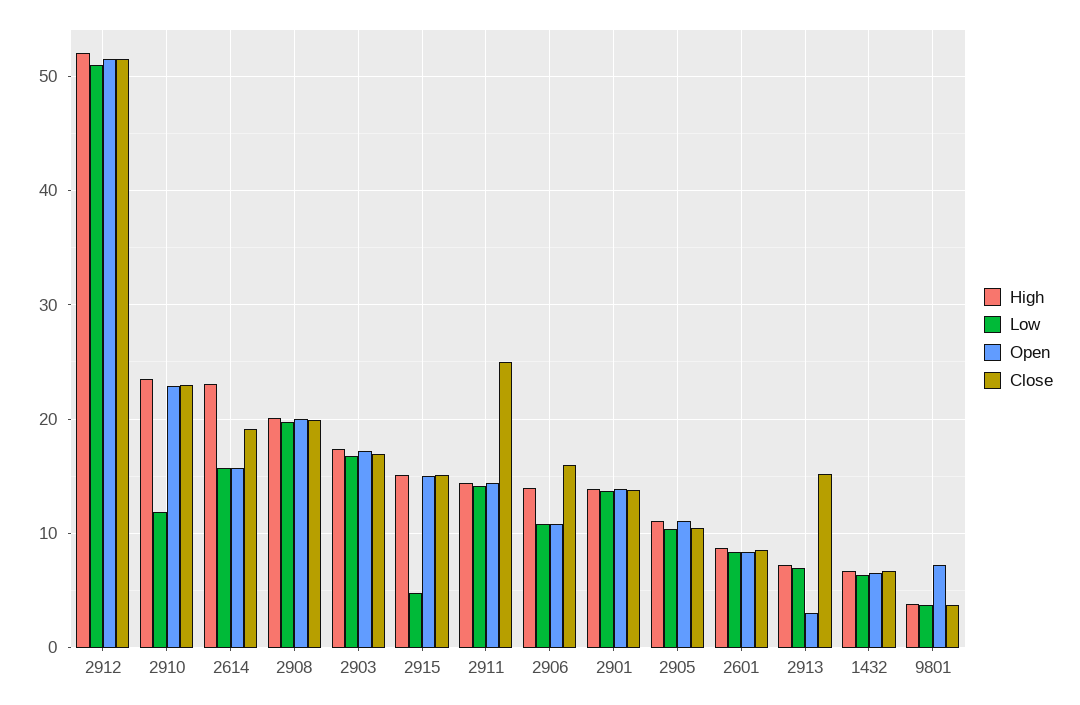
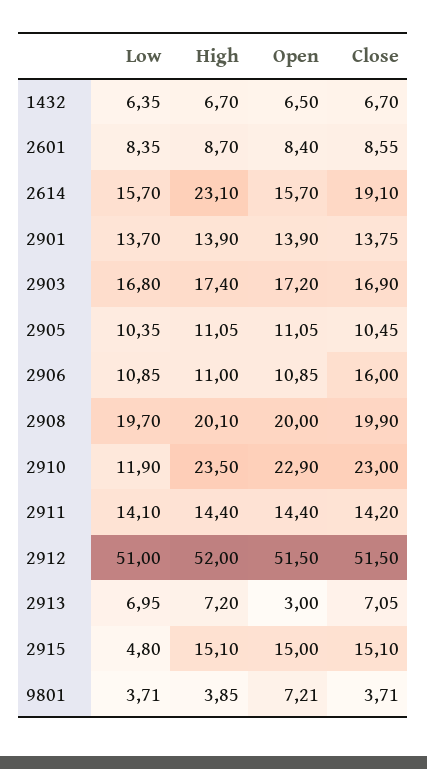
  {
    "High": {
      "2912": 52,
      "2910": 23.5,
      "2614": 23.1,
      "2908": 20.1,
      "2903": 17.4,
      "2915": 15.1,
      "2911": 14.4,
-     "2906": 14,
+     "2906": 11,
      "2901": 13.9,
      "2905": 11.05,
      "2601": 8.7,
      "2913": 7.2,
      "1432": 6.7,
      "9801": 3.85
    },
    "Low": {
      "2912": 51,
      "2910": 11.9,
      "2614": 15.7,
      "2908": 19.7,
      "2903": 16.8,
      "2915": 4.8,
      "2911": 14.1,
      "2906": 10.85,
      "2901": 13.7,
      "2905": 10.35,
      "2601": 8.35,
      "2913": 6.95,
      "1432": 6.35,
      "9801": 3.71
    },
    "Open": {
      "2912": 51.5,
      "2910": 22.9,
      "2614": 15.7,
      "2908": 20,
      "2903": 17.2,
      "2915": 15,
      "2911": 14.4,
      "2906": 10.85,
      "2901": 13.9,
      "2905": 11.05,
      "2601": 8.4,
      "2913": 3,
      "1432": 6.5,
      "9801": 7.21
    },
    "Close": {
      "2912": 51.5,
      "2910": 23,
      "2614": 19.1,
      "2908": 19.9,
      "2903": 16.9,
      "2915": 15.1,
-     "2911": 25,
+     "2911": 14.2,
      "2906": 16,
      "2901": 13.75,
      "2905": 10.45,
      "2601": 8.55,
-     "2913": 15,
+     "2913": 7.05,
      "1432": 6.7,
      "9801": 3.71
    }
  }

